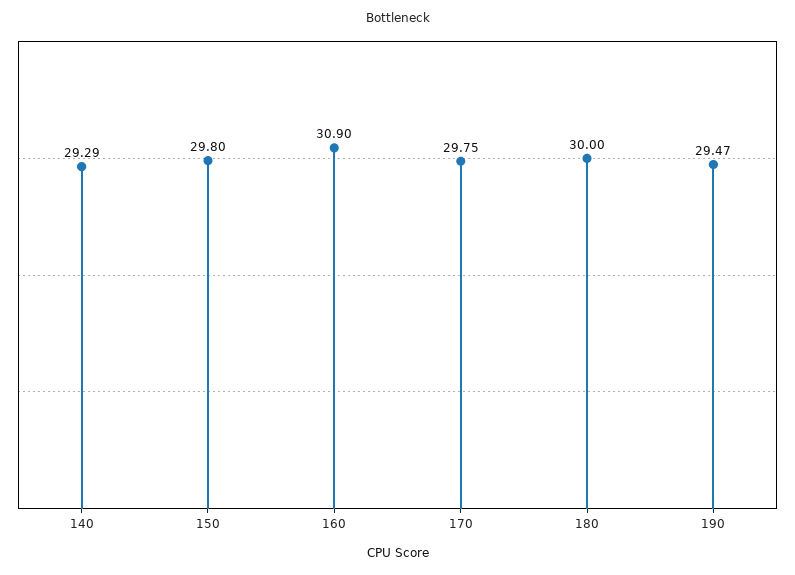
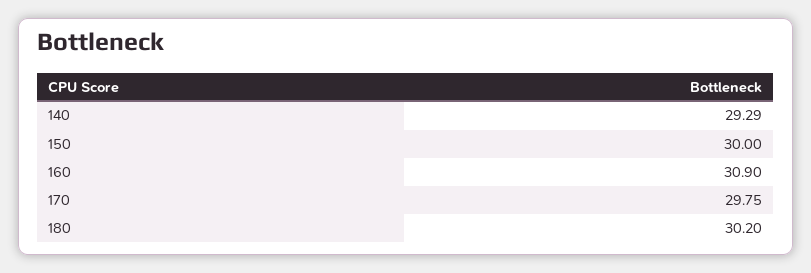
  {
    "140": 29.29,
-   "150": 29.8,
+   "150": 30,
    "160": 30.9,
    "170": 29.75,
-   "180": 30,
+   "180": 30.2
-   "190": 29.47
  }

